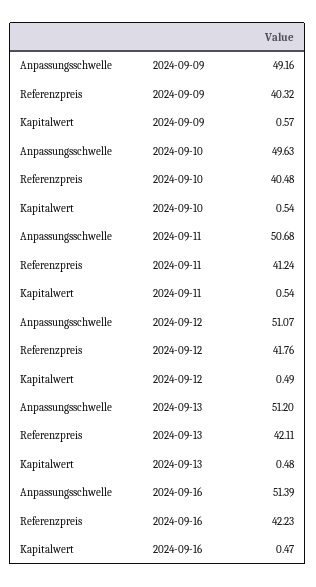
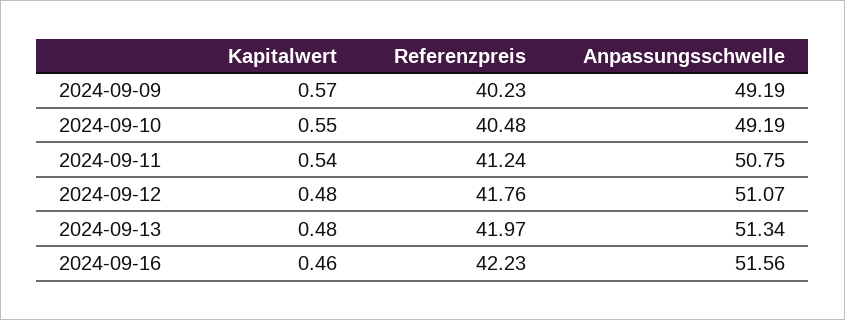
  {
    "Anpassungsschwelle": {
-     "2024-09-09": 49.16,
+     "2024-09-09": 49.19,
-     "2024-09-10": 49.63,
+     "2024-09-10": 49.19,
-     "2024-09-11": 50.68,
+     "2024-09-11": 50.75,
      "2024-09-12": 51.07,
-     "2024-09-13": 51.2,
+     "2024-09-13": 51.34,
-     "2024-09-16": 51.39
+     "2024-09-16": 51.56
    },
    "Referenzpreis": {
-     "2024-09-09": 40.32,
+     "2024-09-09": 40.23,
      "2024-09-10": 40.48,
      "2024-09-11": 41.24,
      "2024-09-12": 41.76,
-     "2024-09-13": 42.11,
+     "2024-09-13": 41.97,
      "2024-09-16": 42.23
    },
    "Kapitalwert": {
      "2024-09-09": 0.57,
-     "2024-09-10": 0.54,
+     "2024-09-10": 0.55,
      "2024-09-11": 0.54,
-     "2024-09-12": 0.49,
+     "2024-09-12": 0.48,
      "2024-09-13": 0.48,
-     "2024-09-16": 0.47
+     "2024-09-16": 0.46
    }
  }

